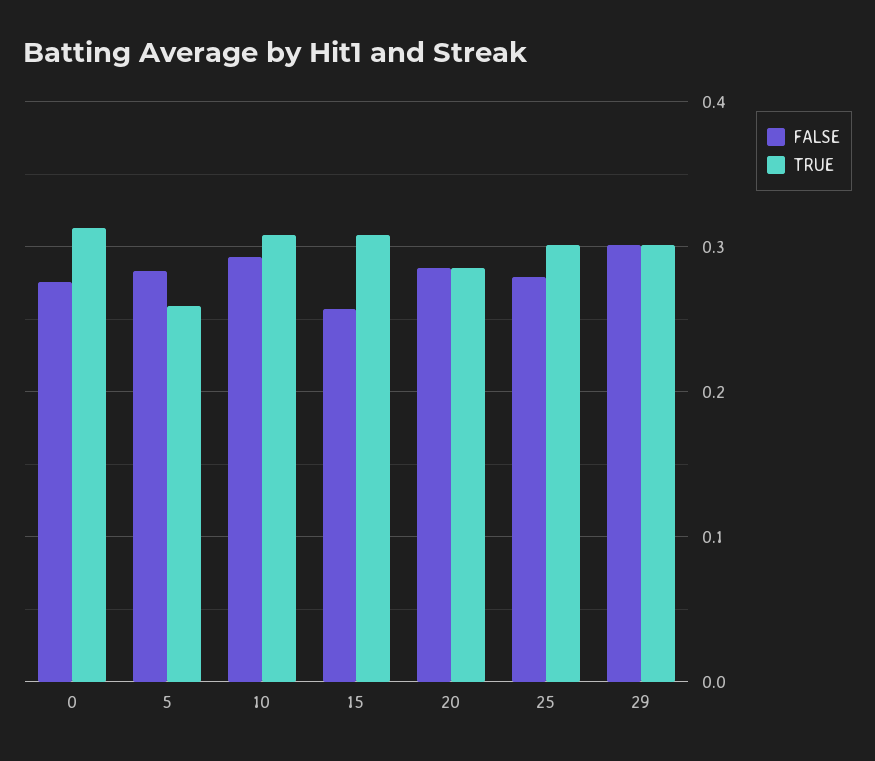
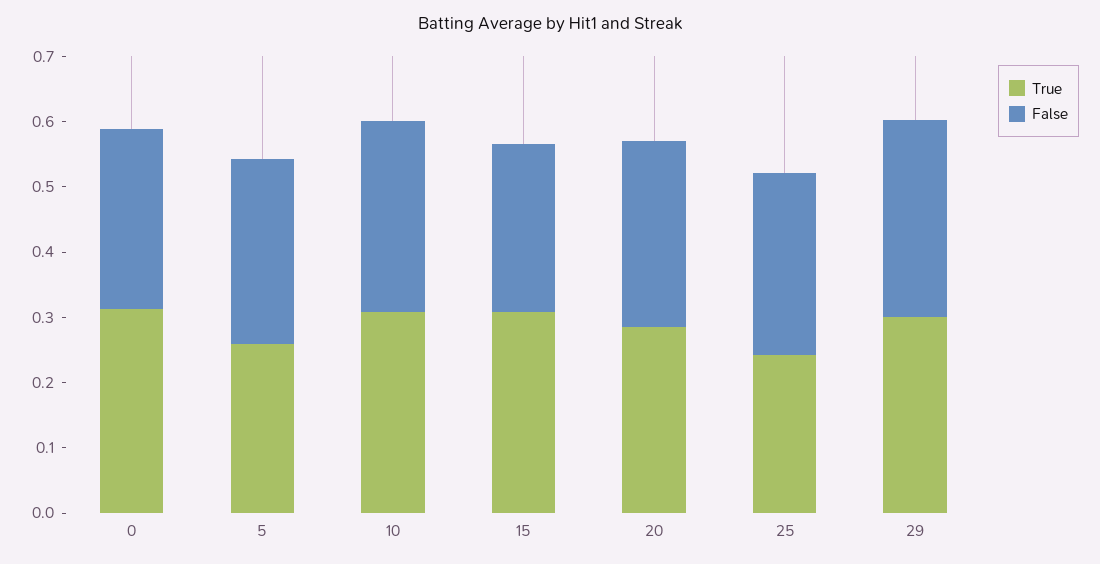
  {
    "FALSE": {
      "0": 0.28,
      "5": 0.28,
      "10": 0.29,
      "15": 0.26,
      "20": 0.29,
      "25": 0.28,
      "29": 0.3
    },
    "TRUE": {
      "0": 0.31,
      "5": 0.26,
      "10": 0.31,
      "15": 0.31,
      "20": 0.29,
-     "25": 0.3,
+     "25": 0.24,
      "29": 0.3
    }
  }

